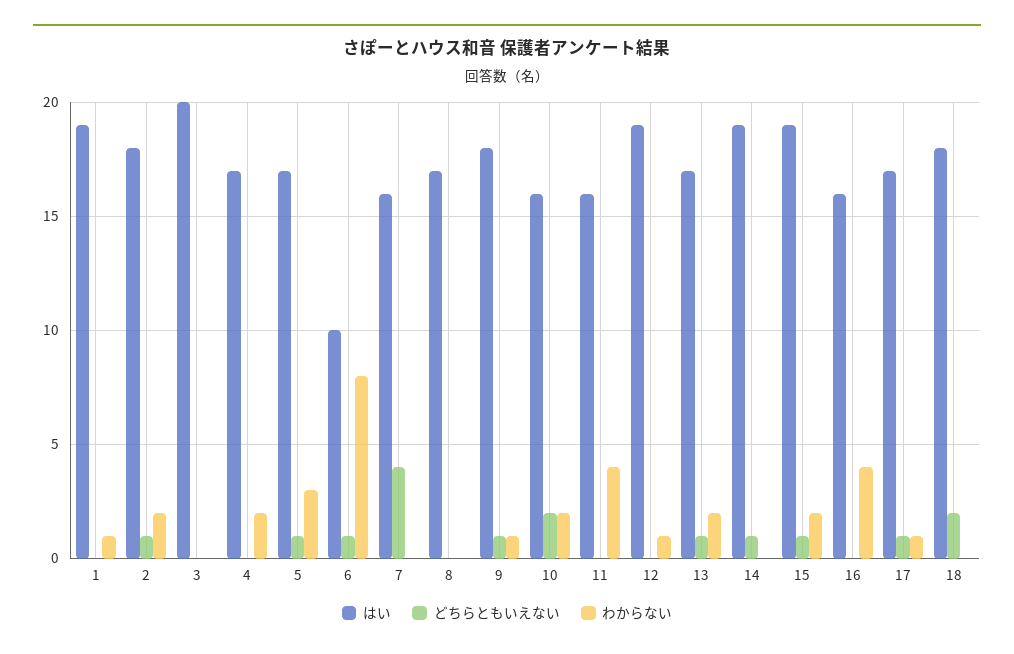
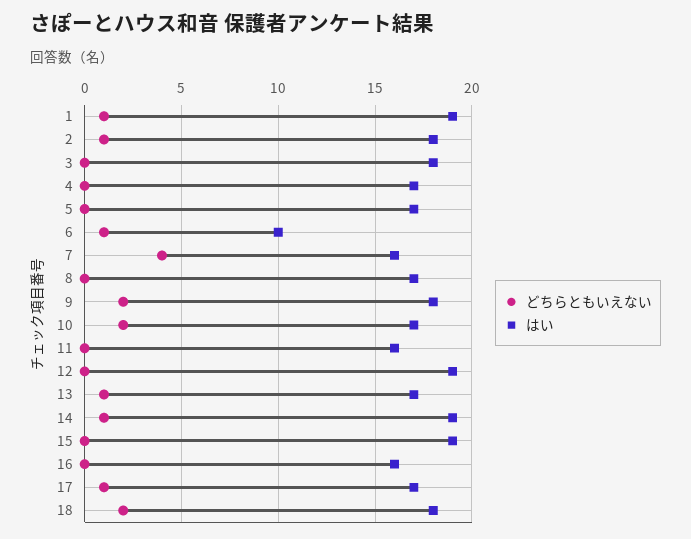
  {
    "はい": {
      "1": 19,
      "2": 18,
-     "3": 20,
+     "3": 18,
      "4": 17,
      "5": 17,
      "6": 10,
      "7": 16,
      "8": 17,
      "9": 18,
-     "10": 16,
+     "10": 17,
      "11": 16,
      "12": 19,
      "13": 17,
      "14": 19,
      "15": 19,
      "16": 16,
      "17": 17,
      "18": 18
    },
    "どちらともいえない": {
-     "1": 0,
+     "1": 1,
      "2": 1,
      "3": 0,
      "4": 0,
-     "5": 1,
+     "5": 0,
      "6": 1,
      "7": 4,
      "8": 0,
-     "9": 1,
+     "9": 2,
      "10": 2,
      "11": 0,
      "12": 0,
      "13": 1,
      "14": 1,
-     "15": 1,
+     "15": 0,
      "16": 0,
      "17": 1,
      "18": 2
-   },
+   }
-   "わからない": {
-     "1": 1,
-     "2": 2,
-     "3": 0,
-     "4": 2,
-     "5": 3,
-     "6": 8,
-     "7": 0,
-     "8": 0,
-     "9": 1,
-     "10": 2,
-     "11": 4,
-     "12": 1,
-     "13": 2,
-     "14": 0,
-     "15": 2,
-     "16": 4,
-     "17": 1,
-     "18": 0
-   }
  }

